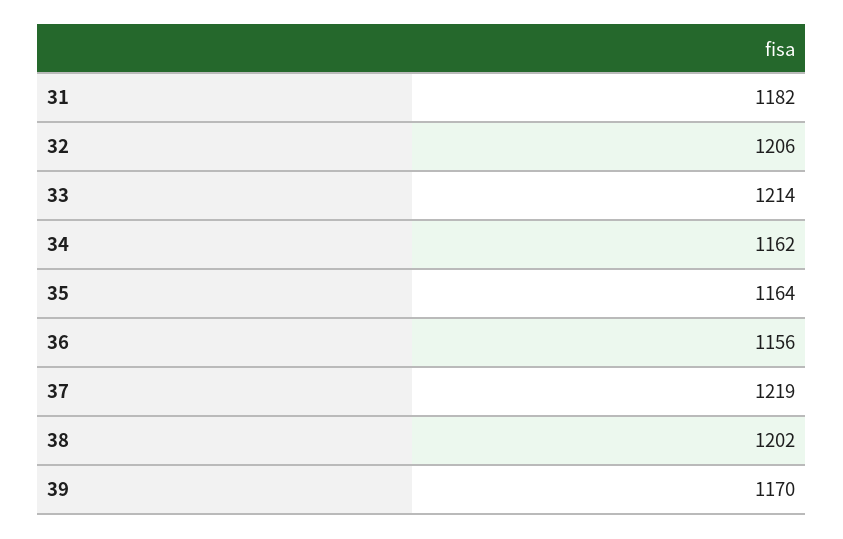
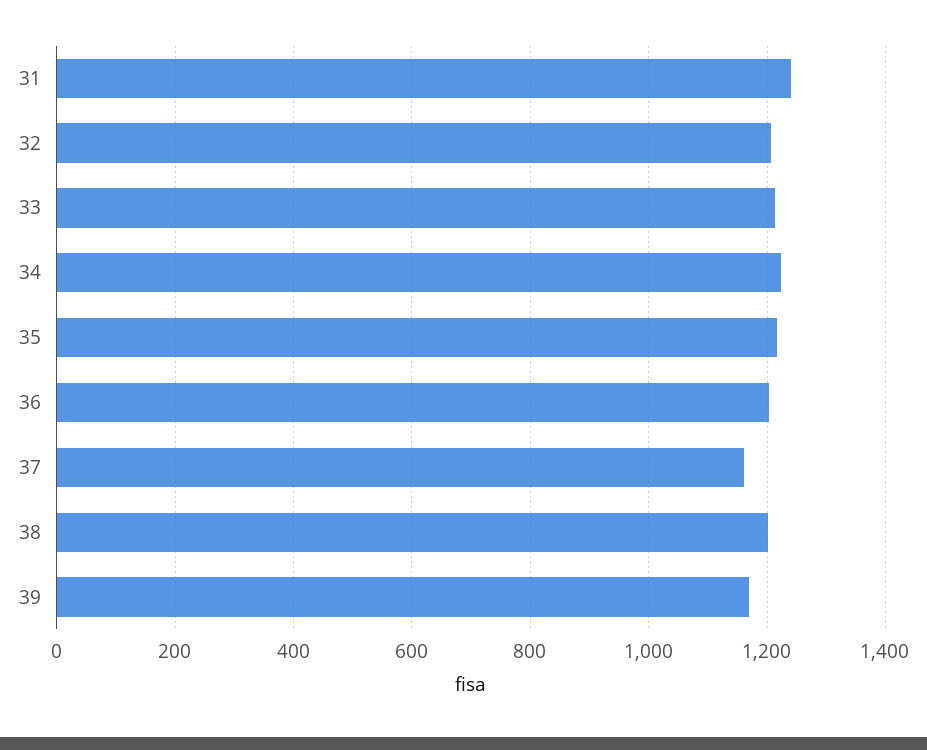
  {
-   "31": 1182,
+   "31": 1240,
    "32": 1206,
    "33": 1214,
-   "34": 1162,
+   "34": 1220,
-   "35": 1164,
+   "35": 1220,
-   "36": 1156,
+   "36": 1200,
-   "37": 1219,
+   "37": 1160,
    "38": 1202,
    "39": 1170
  }

